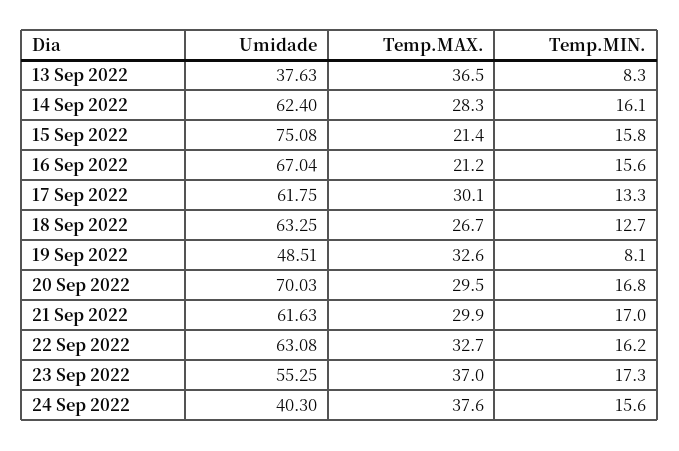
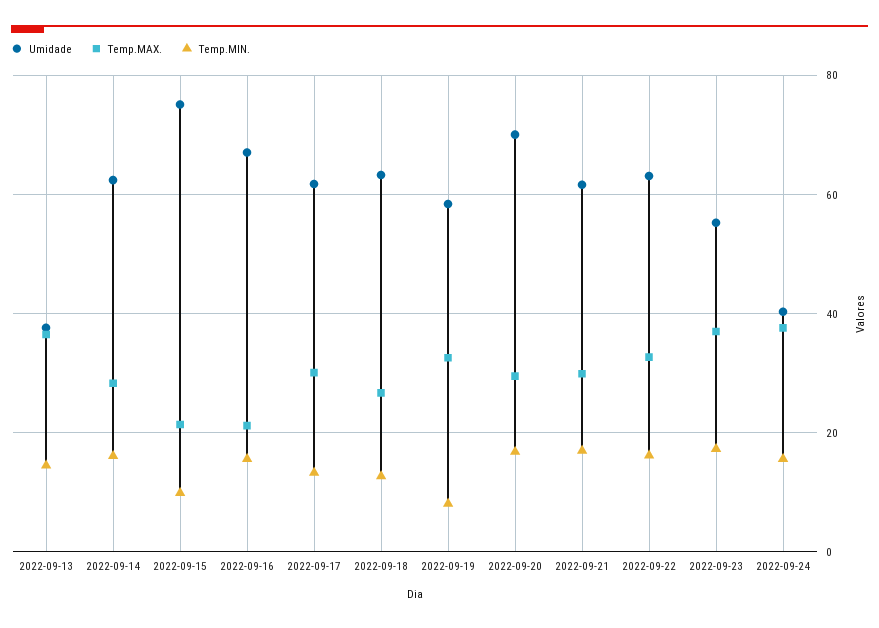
  {
    "Umidade": {
      "13 Sep 2022": 37.63,
      "14 Sep 2022": 62.4,
      "15 Sep 2022": 75.08,
      "16 Sep 2022": 67.04,
      "17 Sep 2022": 61.75,
      "18 Sep 2022": 63.25,
-     "19 Sep 2022": 48.51,
+     "19 Sep 2022": 58,
      "20 Sep 2022": 70.03,
      "21 Sep 2022": 61.63,
      "22 Sep 2022": 63.08,
      "23 Sep 2022": 55.25,
      "24 Sep 2022": 40.3
    },
    "Temp.MAX.": {
      "13 Sep 2022": 36.5,
      "14 Sep 2022": 28.3,
      "15 Sep 2022": 21.4,
      "16 Sep 2022": 21.2,
      "17 Sep 2022": 30.1,
      "18 Sep 2022": 26.7,
      "19 Sep 2022": 32.6,
      "20 Sep 2022": 29.5,
      "21 Sep 2022": 29.9,
      "22 Sep 2022": 32.7,
      "23 Sep 2022": 37,
      "24 Sep 2022": 37.6
    },
    "Temp.MIN.": {
-     "13 Sep 2022": 8.3,
+     "13 Sep 2022": 14,
      "14 Sep 2022": 16.1,
-     "15 Sep 2022": 15.8,
+     "15 Sep 2022": 10,
      "16 Sep 2022": 15.6,
      "17 Sep 2022": 13.3,
      "18 Sep 2022": 12.7,
      "19 Sep 2022": 8.1,
      "20 Sep 2022": 16.8,
      "21 Sep 2022": 17,
      "22 Sep 2022": 16.2,
      "23 Sep 2022": 17.3,
      "24 Sep 2022": 15.6
    }
  }

